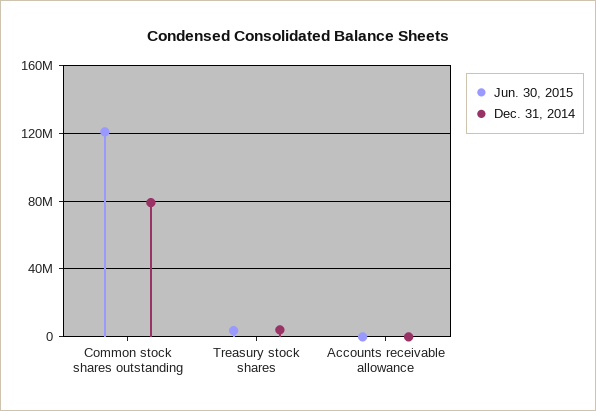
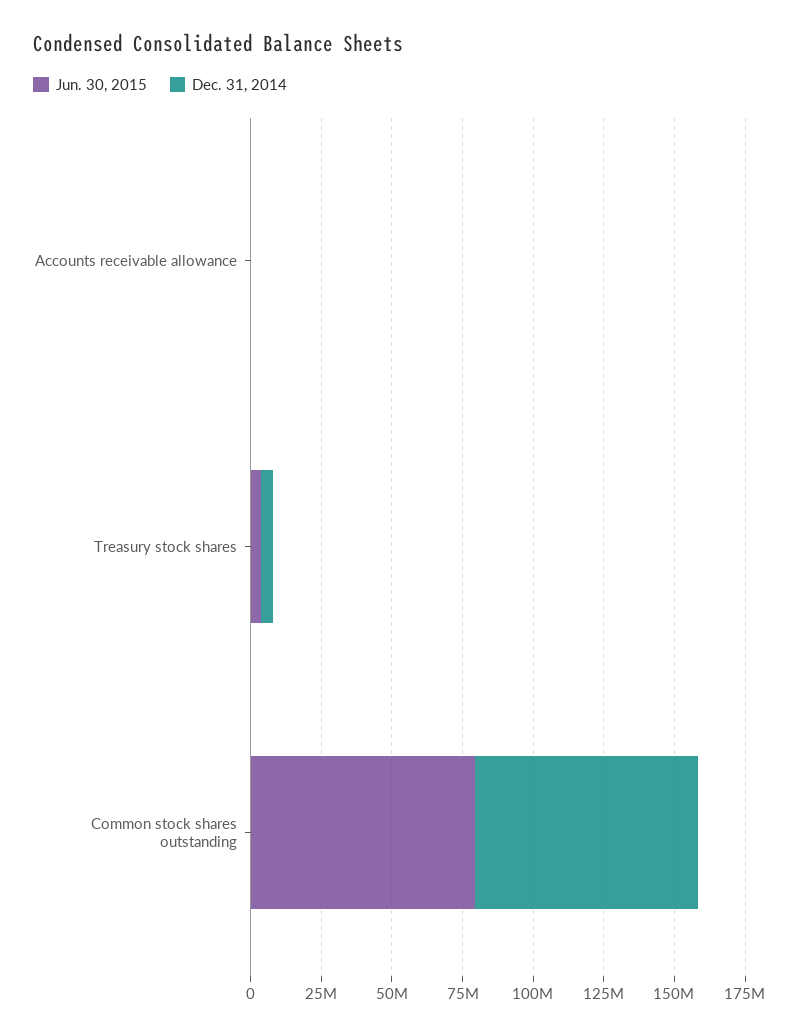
  {
    "Jun. 30, 2015": {
-     "Common stock shares outstanding": 120000000,
+     "Common stock shares outstanding": 80000000,
      "Treasury stock shares": 5000000,
      "Accounts receivable allowance": 0
    },
    "Dec. 31, 2014": {
      "Common stock shares outstanding": 80000000,
      "Treasury stock shares": 5000000,
      "Accounts receivable allowance": 0
    }
  }

